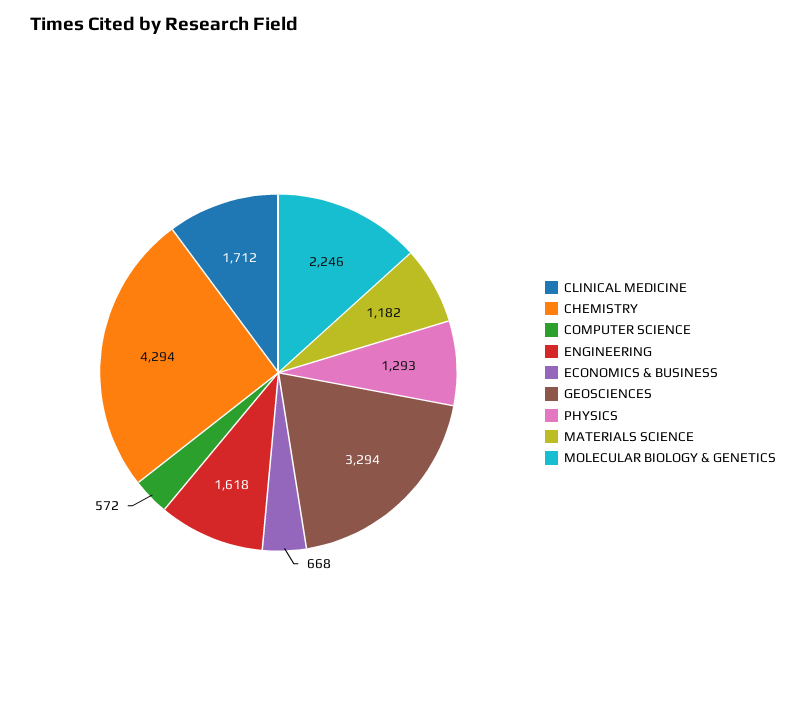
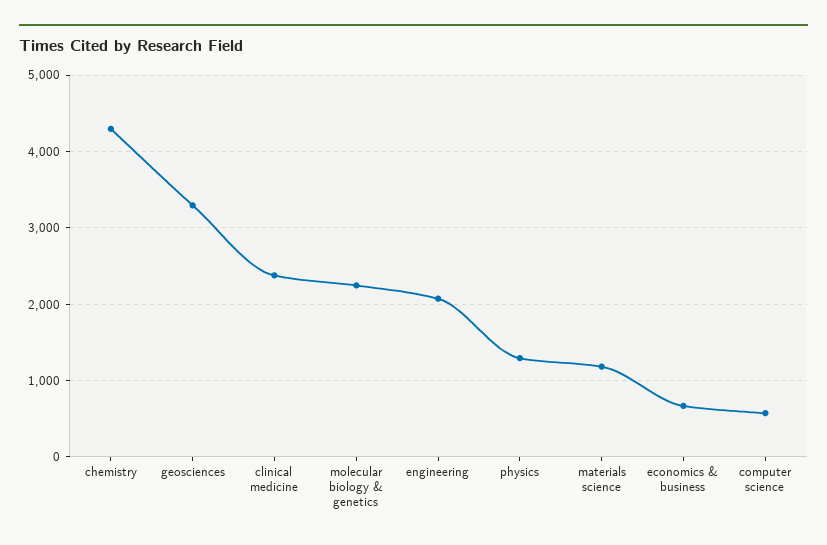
  {
-   "CLINICAL MEDICINE": 1712,
+   "CLINICAL MEDICINE": 2400,
    "CHEMISTRY": 4294,
    "COMPUTER SCIENCE": 572,
-   "ENGINEERING": 1618,
+   "ENGINEERING": 2100,
    "ECONOMICS & BUSINESS": 668,
    "GEOSCIENCES": 3294,
    "PHYSICS": 1293,
    "MATERIALS SCIENCE": 1182,
    "MOLECULAR BIOLOGY & GENETICS": 2246
  }

